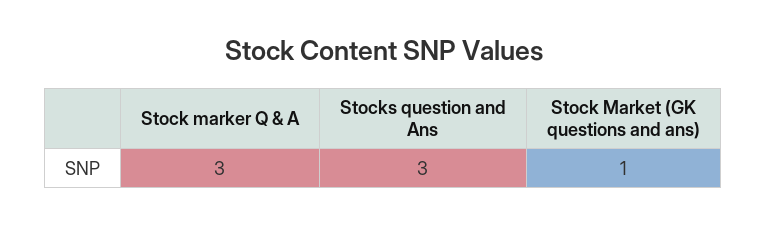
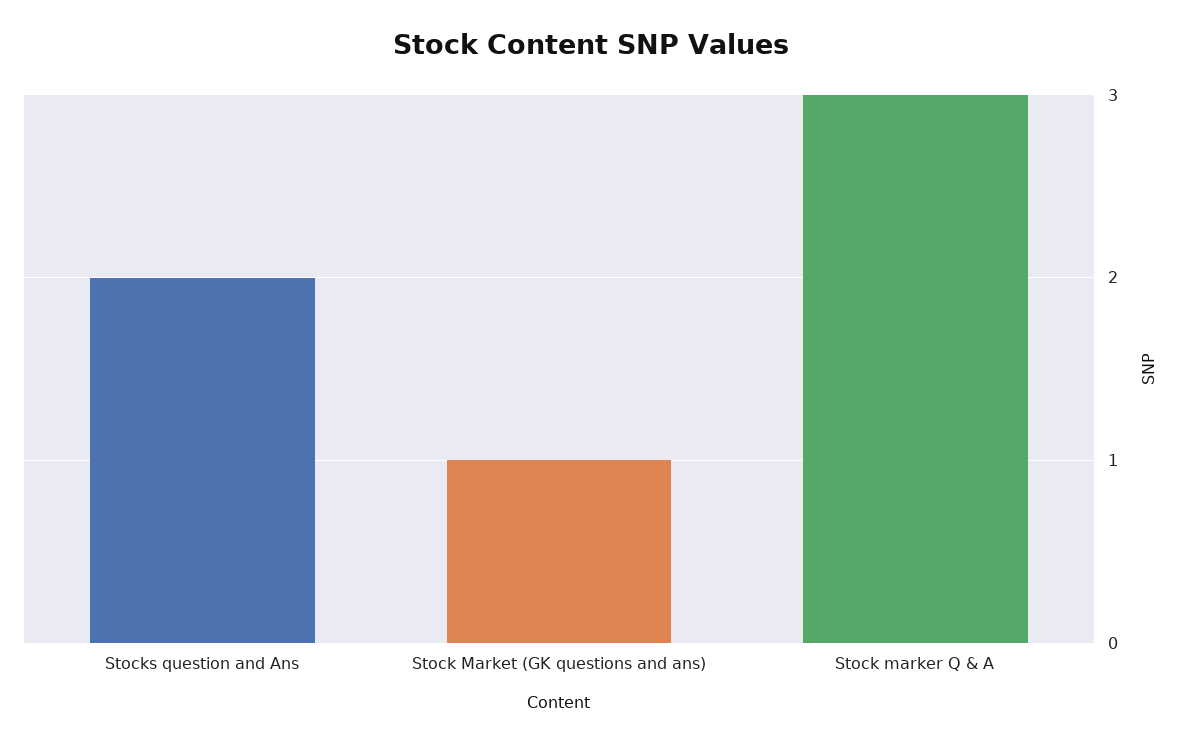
  {
    "Stock marker Q & A": 3,
-   "Stocks question and Ans": 3,
+   "Stocks question and Ans": 2,
    "Stock Market (GK questions and ans)": 1
  }

